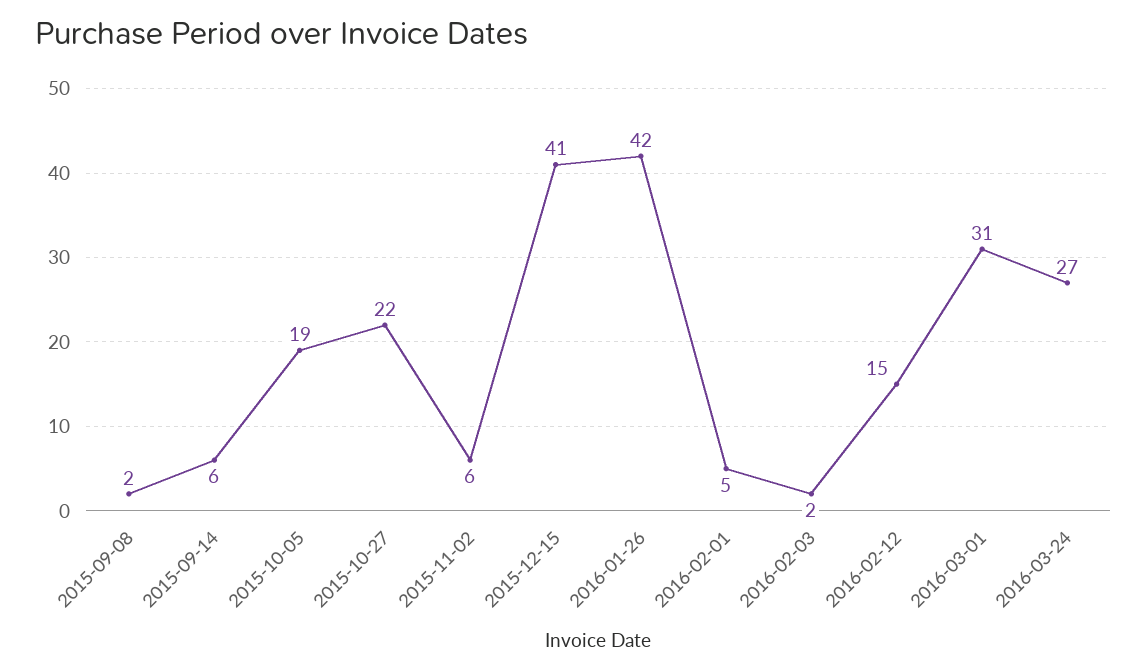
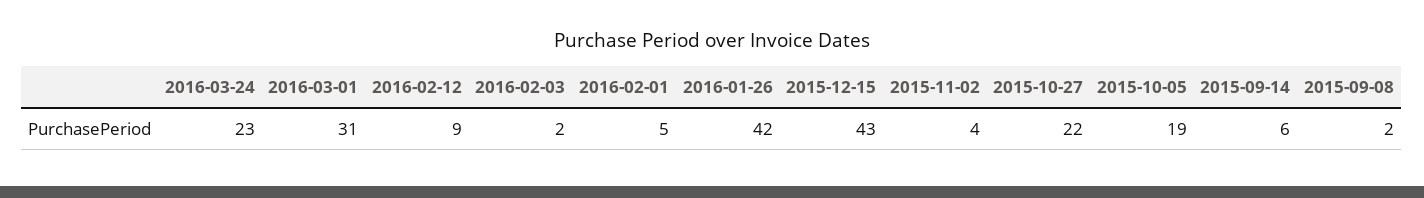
  {
    "2015-09-08": 2,
    "2015-09-14": 6,
    "2015-10-05": 19,
    "2015-10-27": 22,
-   "2015-11-02": 6,
+   "2015-11-02": 4,
-   "2015-12-15": 41,
+   "2015-12-15": 43,
    "2016-01-26": 42,
    "2016-02-01": 5,
    "2016-02-03": 2,
-   "2016-02-12": 15,
+   "2016-02-12": 9,
    "2016-03-01": 31,
-   "2016-03-24": 27
+   "2016-03-24": 23
  }

